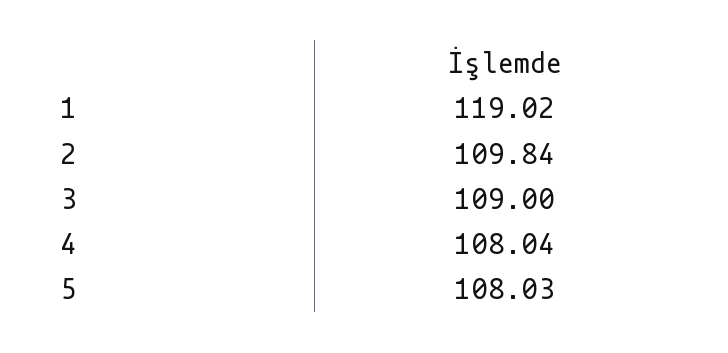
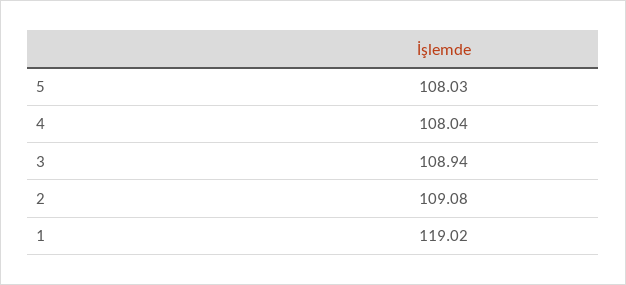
  {
    "1": 119.02,
-   "2": 109.84,
+   "2": 109.08,
-   "3": 109,
+   "3": 108.94,
    "4": 108.04,
    "5": 108.03
  }

